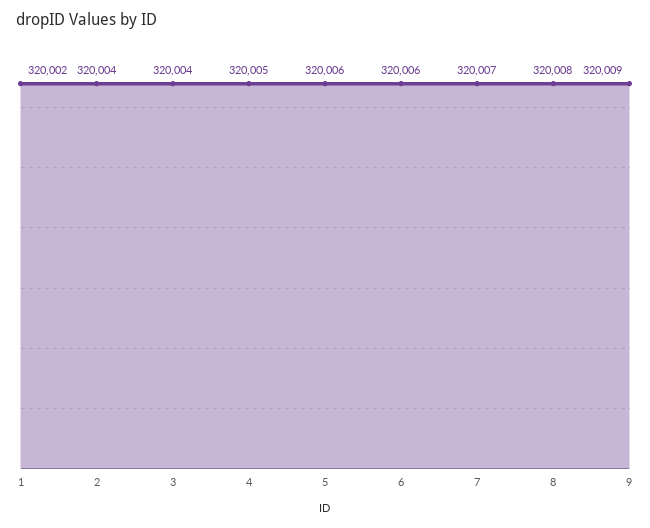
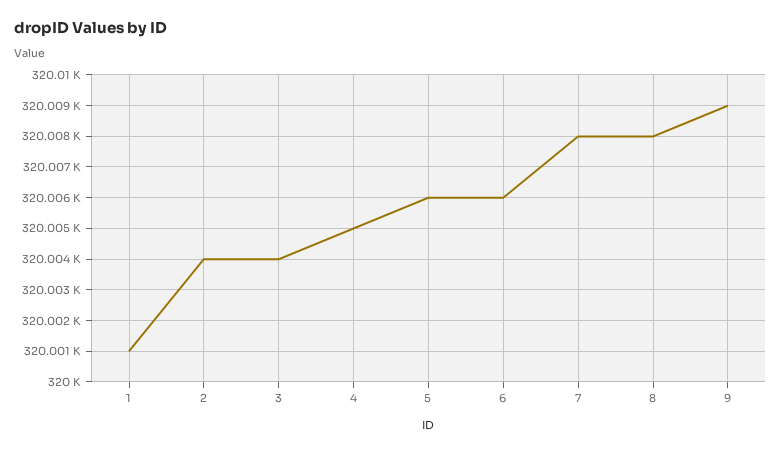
  {
-   "1": 320002,
+   "1": 320001,
    "2": 320004,
    "3": 320004,
    "4": 320005,
    "5": 320006,
    "6": 320006,
-   "7": 320007,
+   "7": 320008,
    "8": 320008,
    "9": 320009
  }

